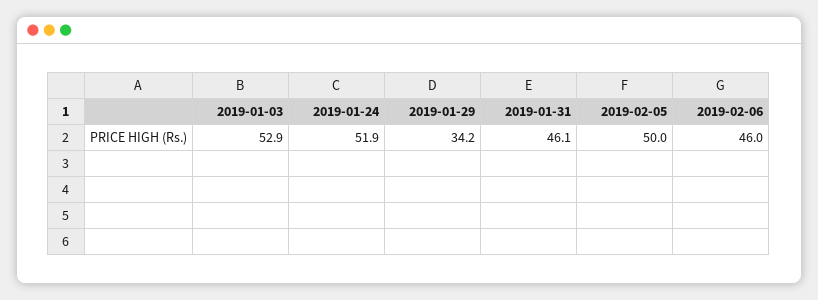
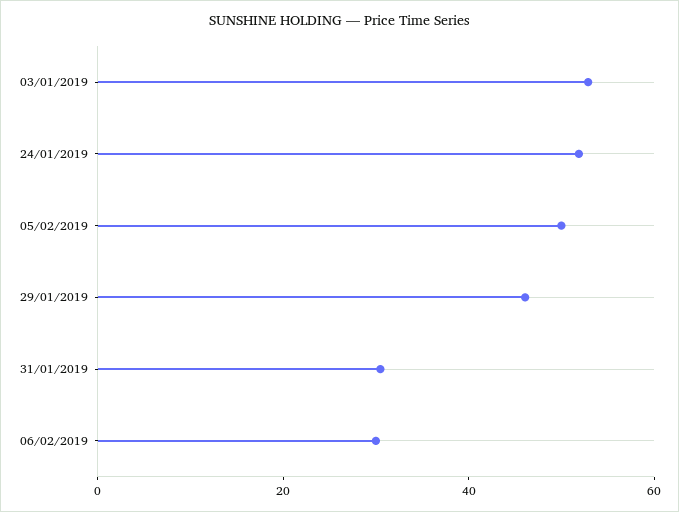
  {
    "2019-01-03": 52.9,
    "2019-01-24": 51.9,
-   "2019-01-29": 34.2,
+   "2019-01-29": 45,
-   "2019-01-31": 46.1,
+   "2019-01-31": 30,
    "2019-02-05": 50,
-   "2019-02-06": 46
+   "2019-02-06": 30
  }

